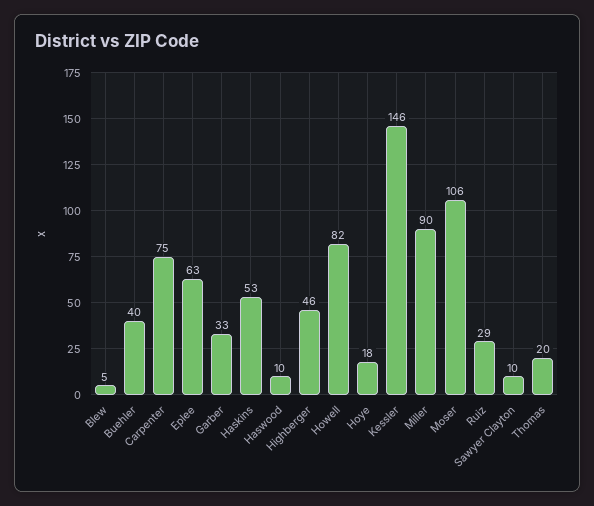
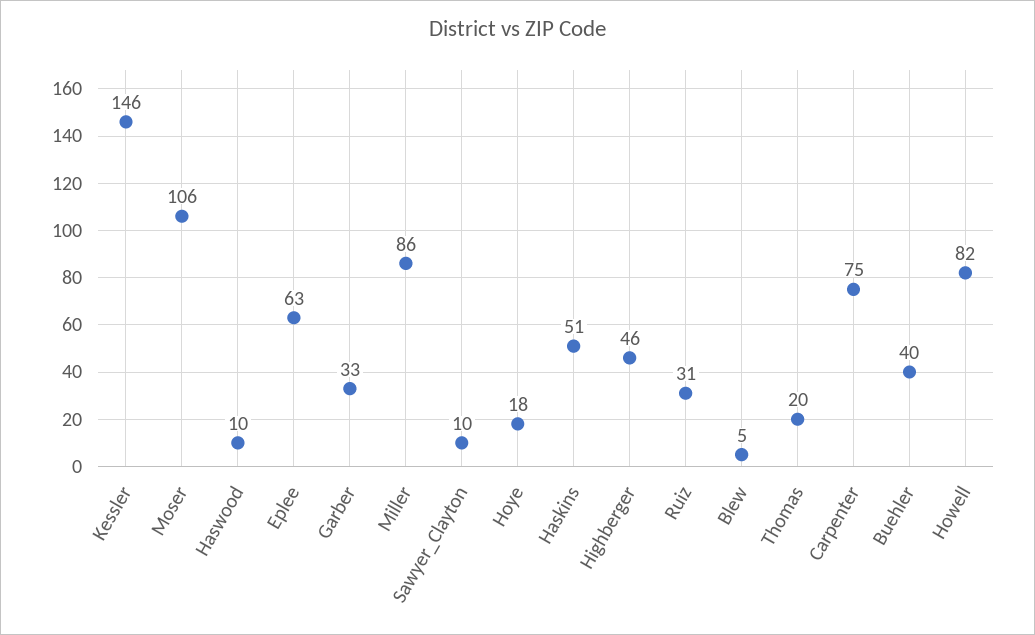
  {
    "Blew": 5,
    "Buehler": 40,
    "Carpenter": 75,
    "Eplee": 63,
    "Garber": 33,
-   "Haskins": 53,
+   "Haskins": 51,
    "Haswood": 10,
    "Highberger": 46,
    "Howell": 82,
    "Hoye": 18,
    "Kessler": 146,
-   "Miller": 90,
+   "Miller": 86,
    "Moser": 106,
-   "Ruiz": 29,
+   "Ruiz": 31,
    "Sawyer Clayton": 10,
    "Thomas": 20
  }

